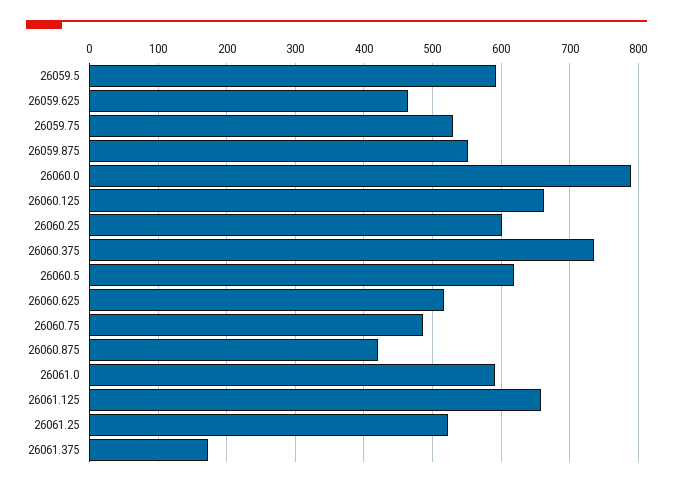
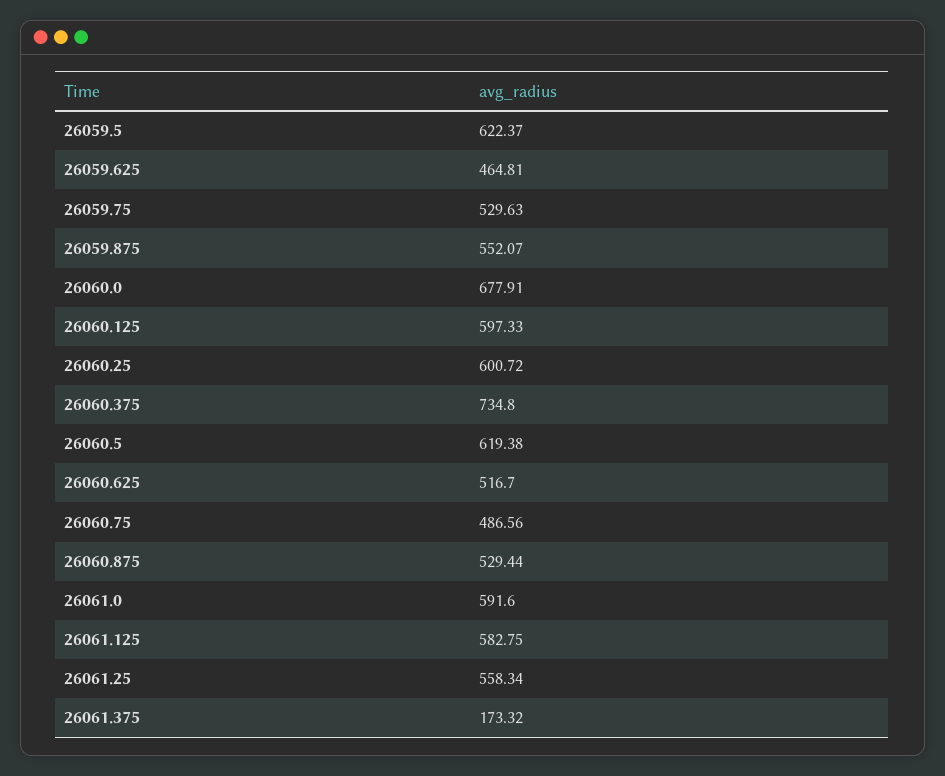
  {
-   "26059.5": 590,
+   "26059.5": 622.37,
    "26059.625": 464.81,
    "26059.75": 529.63,
    "26059.875": 552.07,
-   "26060.0": 790,
+   "26060.0": 677.91,
-   "26060.125": 660,
+   "26060.125": 597.33,
    "26060.25": 600.72,
    "26060.375": 734.8,
    "26060.5": 619.38,
    "26060.625": 516.7,
    "26060.75": 486.56,
-   "26060.875": 420,
+   "26060.875": 529.44,
    "26061.0": 591.6,
-   "26061.125": 660,
+   "26061.125": 582.75,
-   "26061.25": 520,
+   "26061.25": 558.34,
    "26061.375": 173.32
  }

